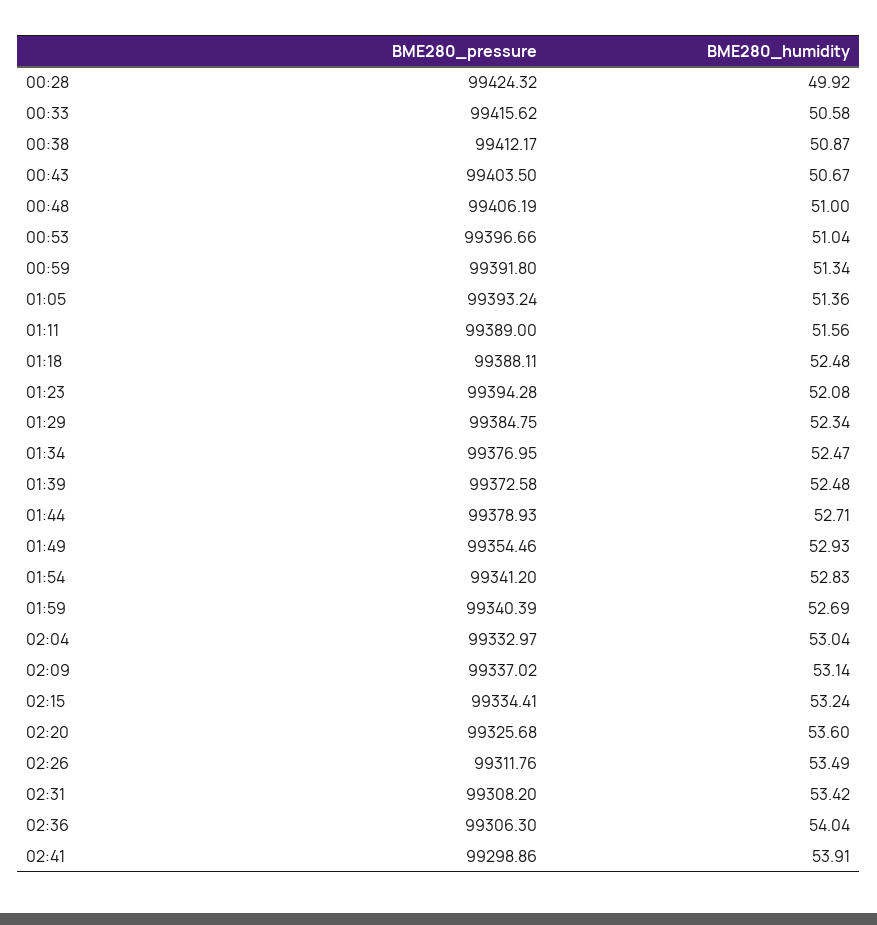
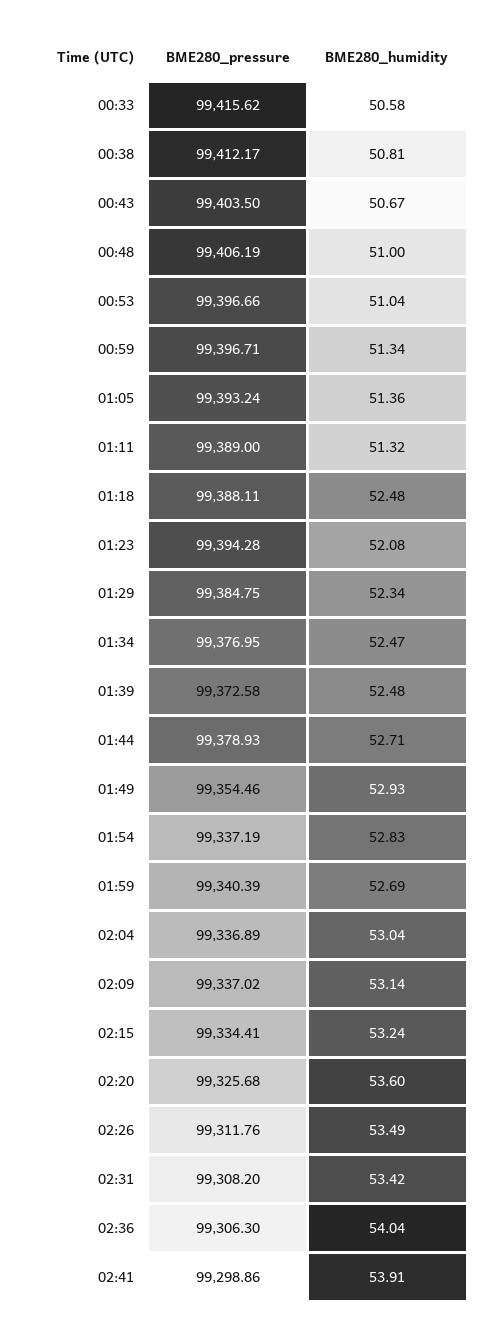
  {
    "BME280_pressure": {
-     "00:28": 99424.32,
      "00:33": 99415.62,
      "00:38": 99412.17,
      "00:43": 99403.5,
      "00:48": 99406.19,
      "00:53": 99396.66,
-     "00:59": 99391.8,
+     "00:59": 99396.71,
      "01:05": 99393.24,
      "01:11": 99389,
      "01:18": 99388.11,
      "01:23": 99394.28,
      "01:29": 99384.75,
      "01:34": 99376.95,
      "01:39": 99372.58,
      "01:44": 99378.93,
      "01:49": 99354.46,
-     "01:54": 99341.2,
+     "01:54": 99337.19,
      "01:59": 99340.39,
-     "02:04": 99332.97,
+     "02:04": 99336.89,
      "02:09": 99337.02,
      "02:15": 99334.41,
      "02:20": 99325.68,
      "02:26": 99311.76,
      "02:31": 99308.2,
      "02:36": 99306.3,
      "02:41": 99298.86
    },
    "BME280_humidity": {
-     "00:28": 49.92,
      "00:33": 50.58,
-     "00:38": 50.87,
+     "00:38": 50.81,
      "00:43": 50.67,
      "00:48": 51,
      "00:53": 51.04,
      "00:59": 51.34,
      "01:05": 51.36,
-     "01:11": 51.56,
+     "01:11": 51.32,
      "01:18": 52.48,
      "01:23": 52.08,
      "01:29": 52.34,
      "01:34": 52.47,
      "01:39": 52.48,
      "01:44": 52.71,
      "01:49": 52.93,
      "01:54": 52.83,
      "01:59": 52.69,
      "02:04": 53.04,
      "02:09": 53.14,
      "02:15": 53.24,
      "02:20": 53.6,
      "02:26": 53.49,
      "02:31": 53.42,
      "02:36": 54.04,
      "02:41": 53.91
    }
  }

